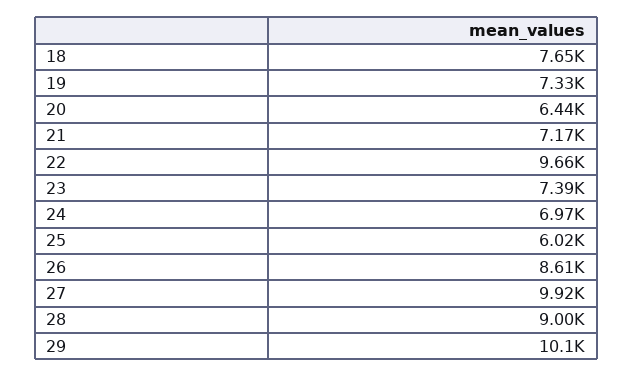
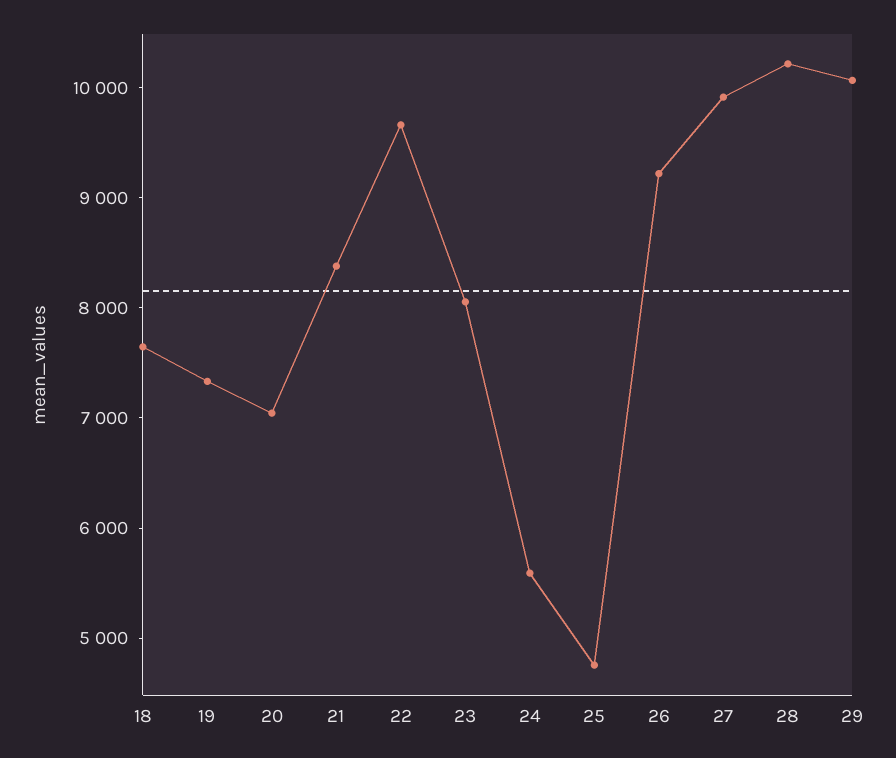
  {
    "18": 7650,
    "19": 7330,
-   "20": 6440,
+   "20": 7000,
-   "21": 7170,
+   "21": 8400,
    "22": 9660,
-   "23": 7390,
+   "23": 8000,
-   "24": 6970,
+   "24": 5600,
-   "25": 6020,
+   "25": 4800,
-   "26": 8610,
+   "26": 9200,
    "27": 9920,
-   "28": 9000,
+   "28": 10200,
    "29": 10100
  }

